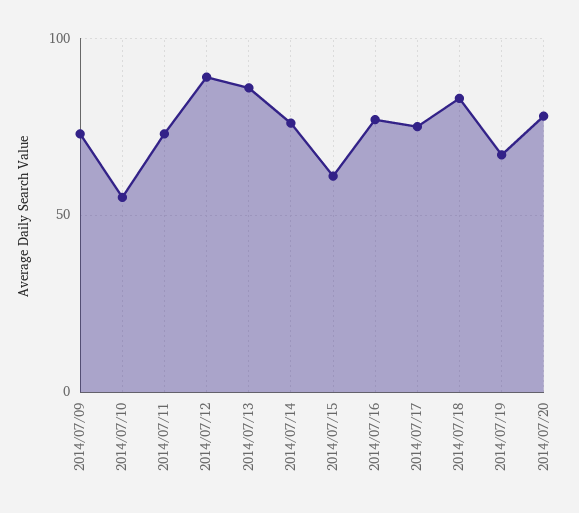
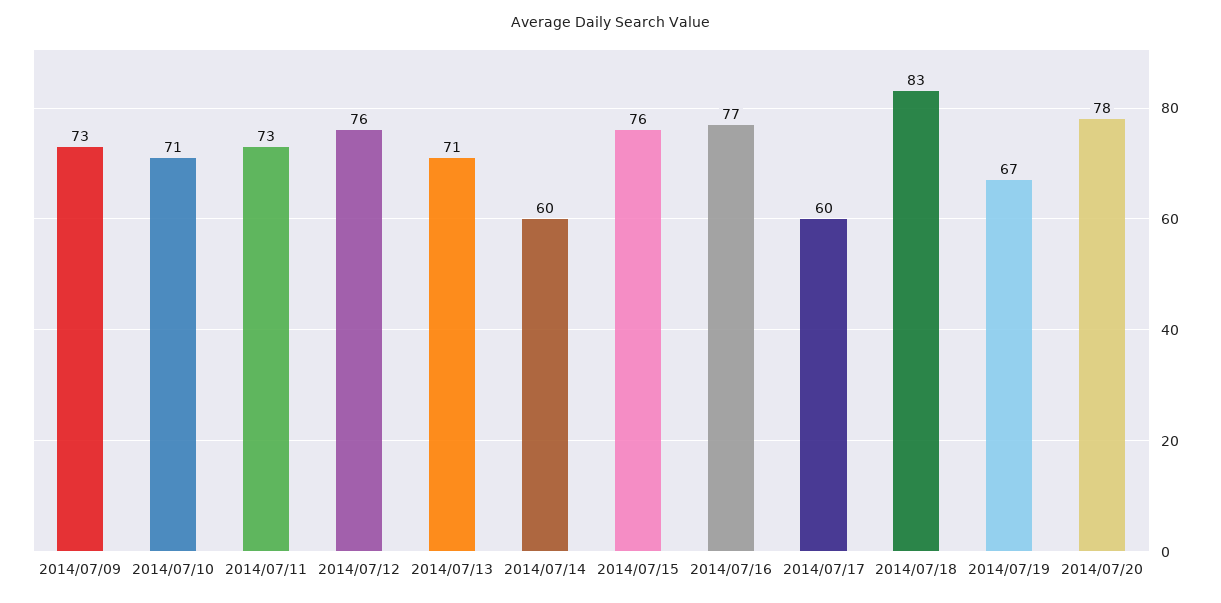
  {
    "2014/07/09": 73,
-   "2014/07/10": 55,
+   "2014/07/10": 71,
    "2014/07/11": 73,
-   "2014/07/12": 90,
+   "2014/07/12": 76,
-   "2014/07/13": 85,
+   "2014/07/13": 71,
-   "2014/07/14": 75,
+   "2014/07/14": 60,
-   "2014/07/15": 60,
+   "2014/07/15": 76,
    "2014/07/16": 77,
-   "2014/07/17": 75,
+   "2014/07/17": 60,
    "2014/07/18": 83,
    "2014/07/19": 67,
    "2014/07/20": 78
  }

